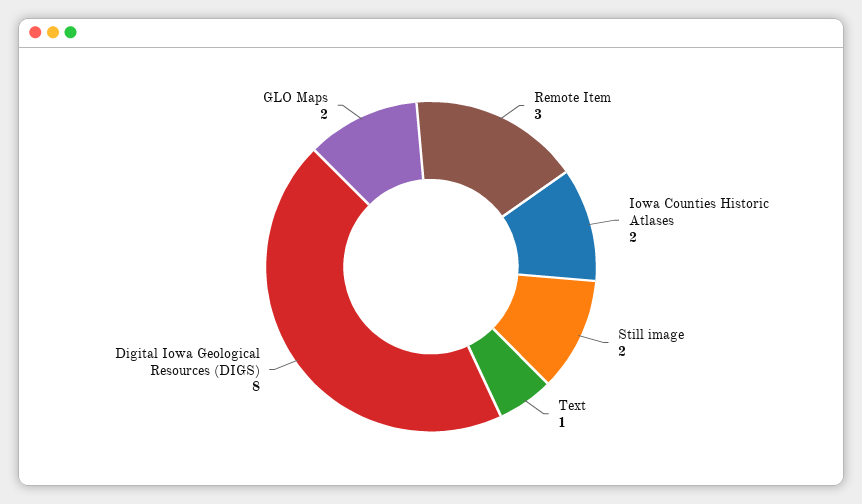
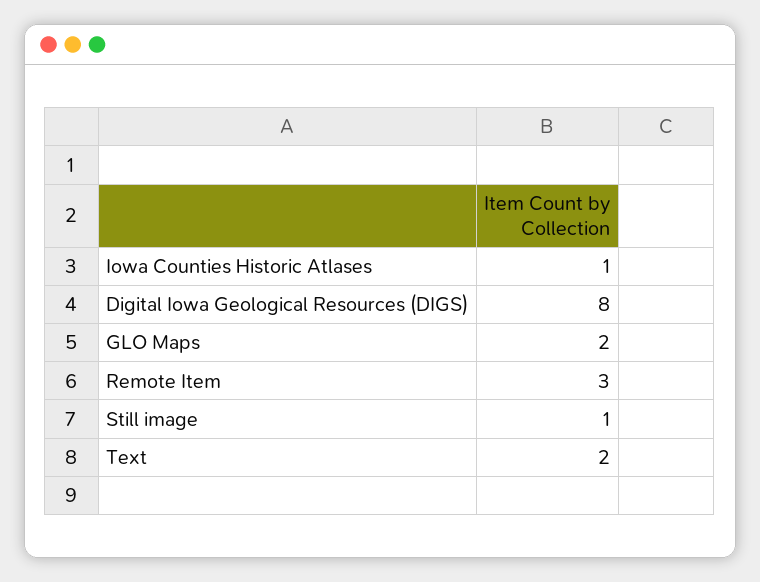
  {
    "Remote Item": 3,
-   "Iowa Counties Historic Atlases": 2,
+   "Iowa Counties Historic Atlases": 1,
-   "Still image": 2,
+   "Still image": 1,
-   "Text": 1,
+   "Text": 2,
    "Digital Iowa Geological Resources (DIGS)": 8,
    "GLO Maps": 2
  }

